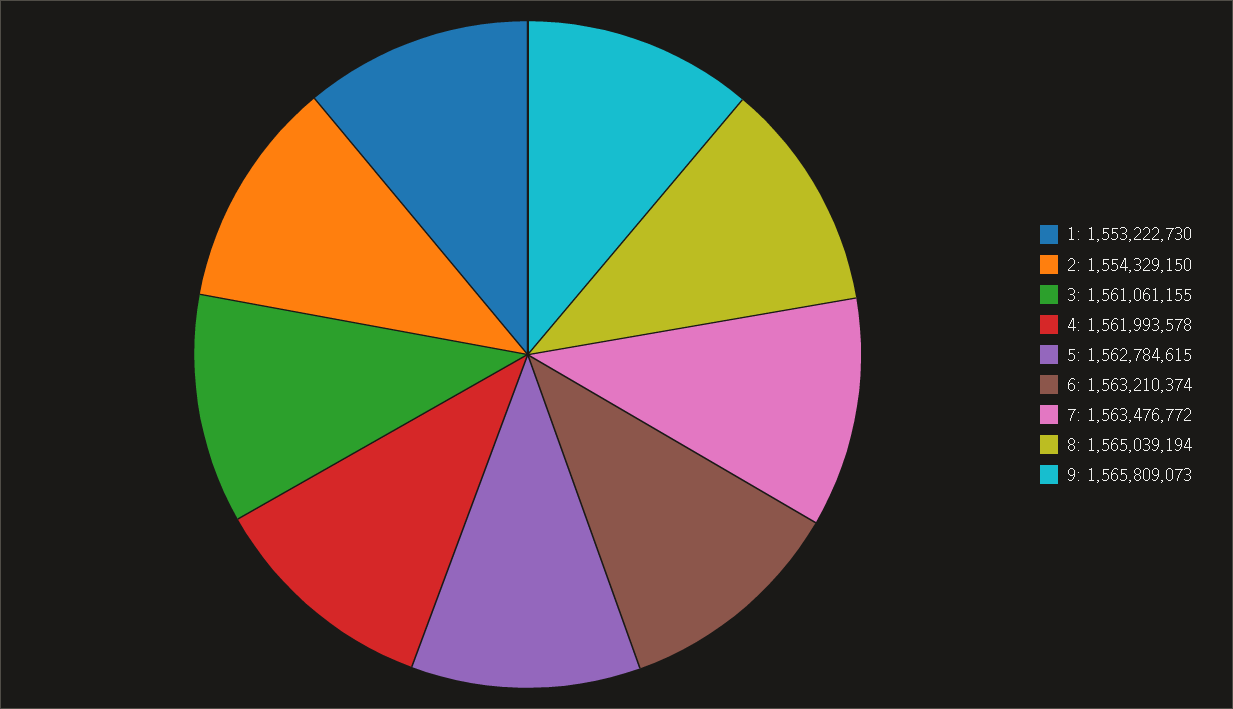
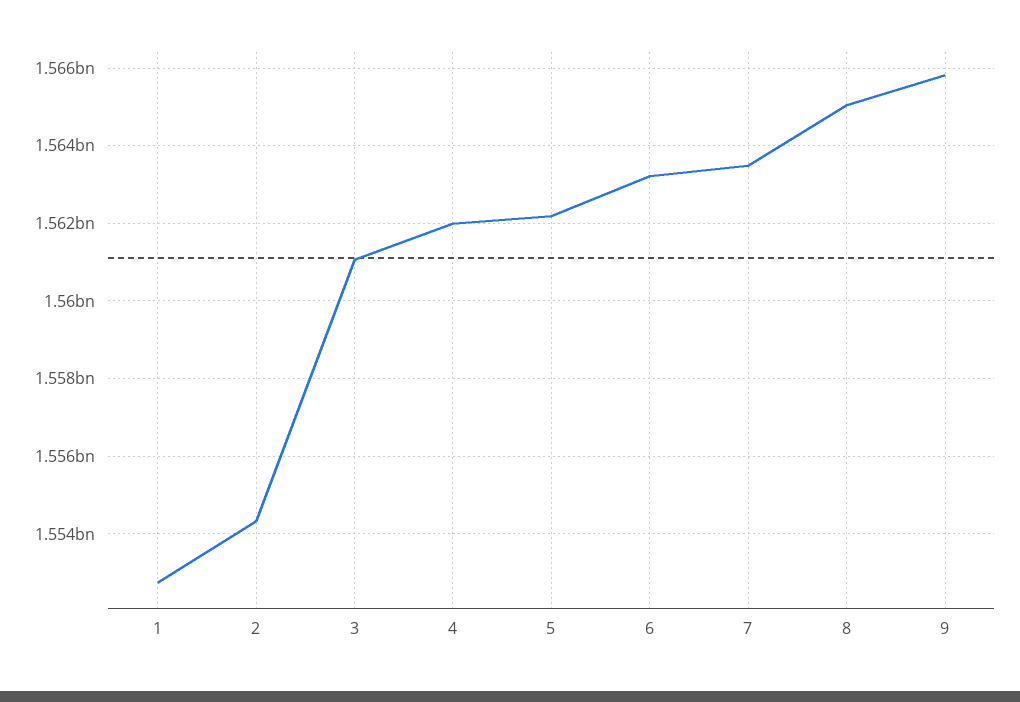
  {
-   "1": 1553222730,
+   "1": 1552800000,
    "2": 1554329150,
    "3": 1561061155,
    "4": 1561993578,
-   "5": 1562784615,
+   "5": 1562200000,
    "6": 1563210374,
    "7": 1563476772,
    "8": 1565039194,
    "9": 1565809073
  }

